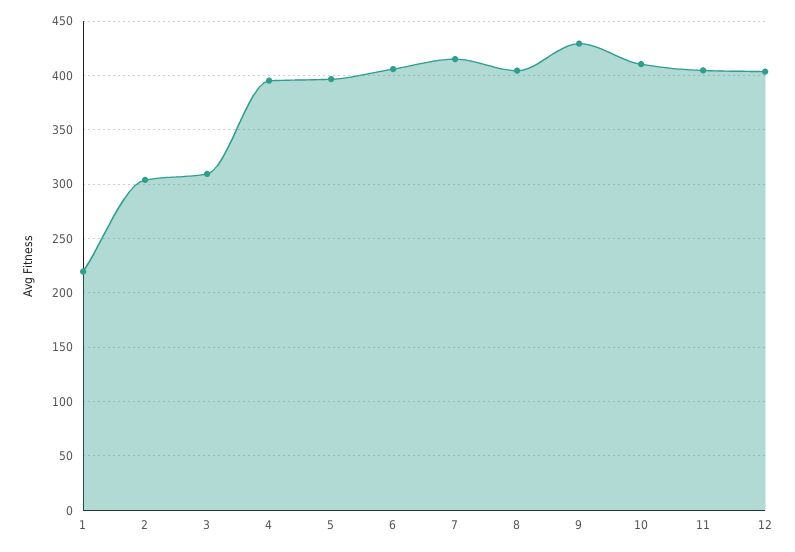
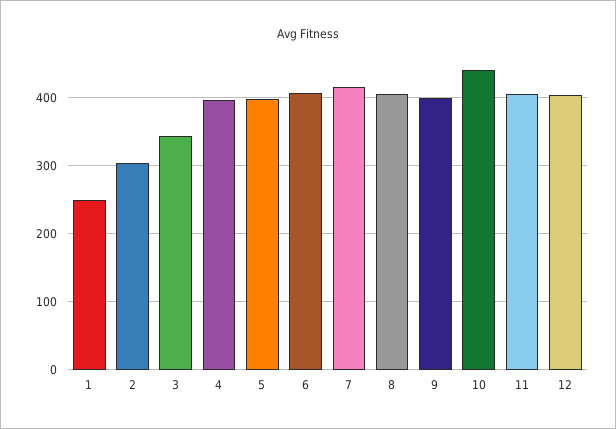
  {
-   "1": 220,
+   "1": 250,
    "2": 300,
-   "3": 310,
+   "3": 340,
    "4": 400,
    "5": 400,
    "6": 410,
    "7": 420,
    "8": 400,
-   "9": 430,
+   "9": 400,
-   "10": 410,
+   "10": 440,
    "11": 400,
    "12": 400
  }

